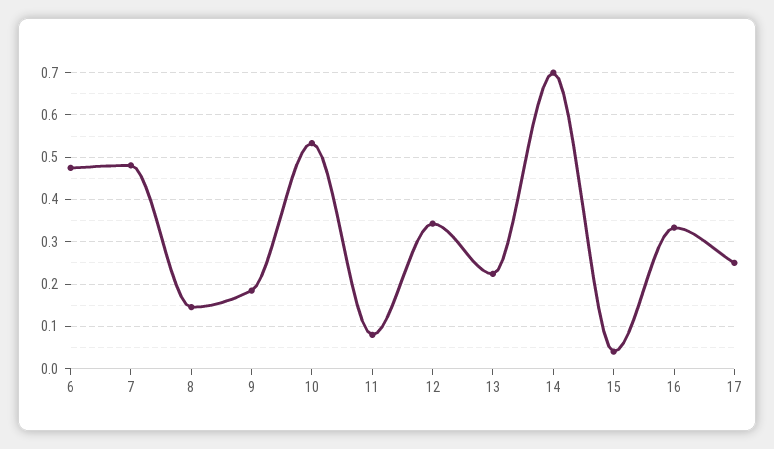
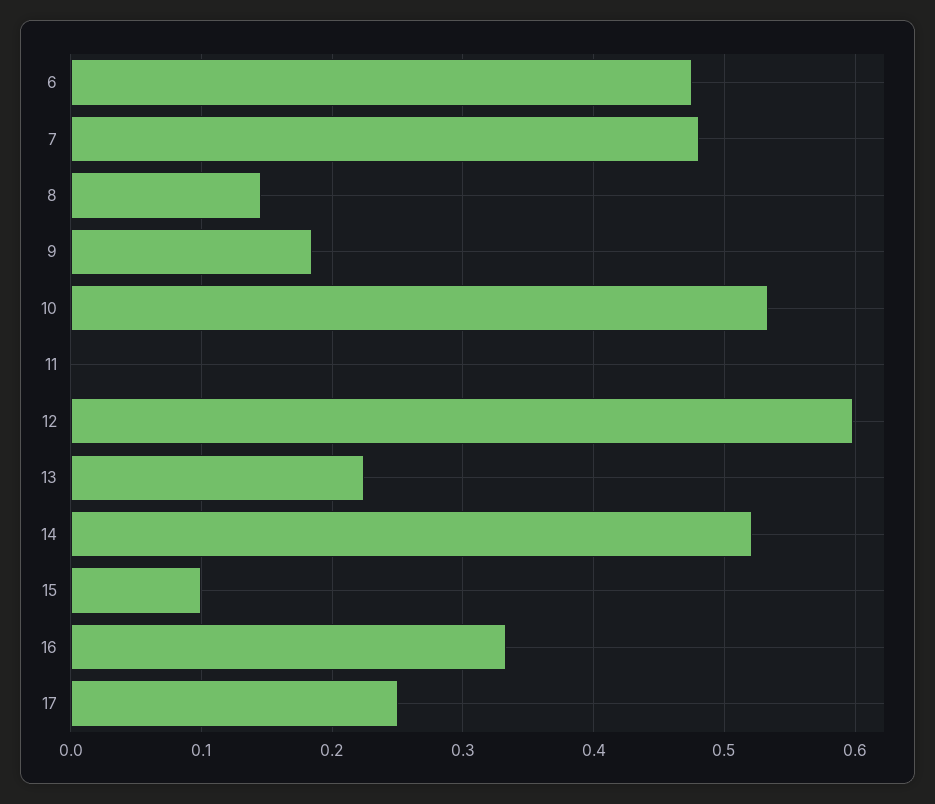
  {
    "6": 0.48,
    "7": 0.48,
    "8": 0.15,
    "9": 0.18,
    "10": 0.53,
-   "11": 0.08,
+   "11": 0,
-   "12": 0.34,
+   "12": 0.6,
    "13": 0.22,
-   "14": 0.7,
+   "14": 0.52,
-   "15": 0.04,
+   "15": 0.1,
    "16": 0.33,
    "17": 0.25
  }

